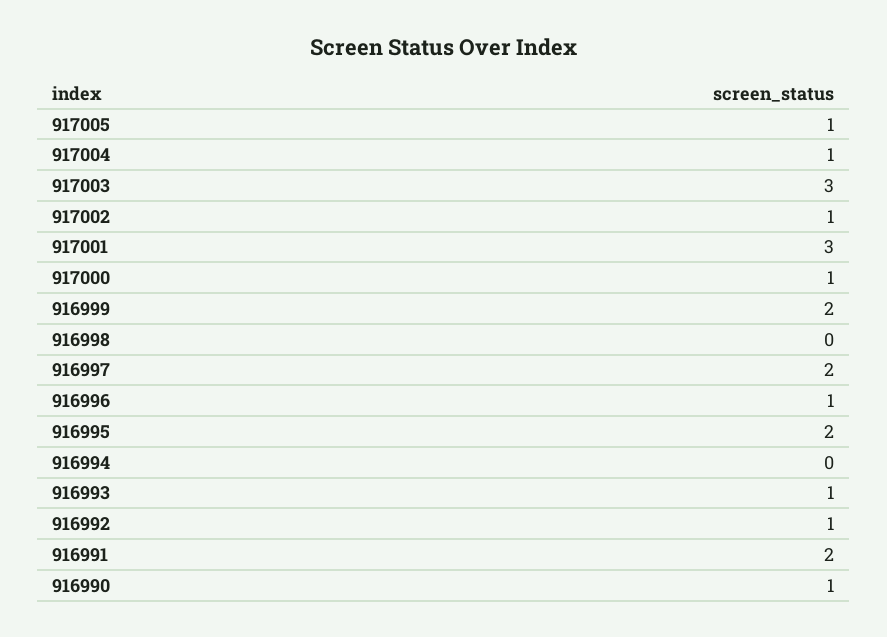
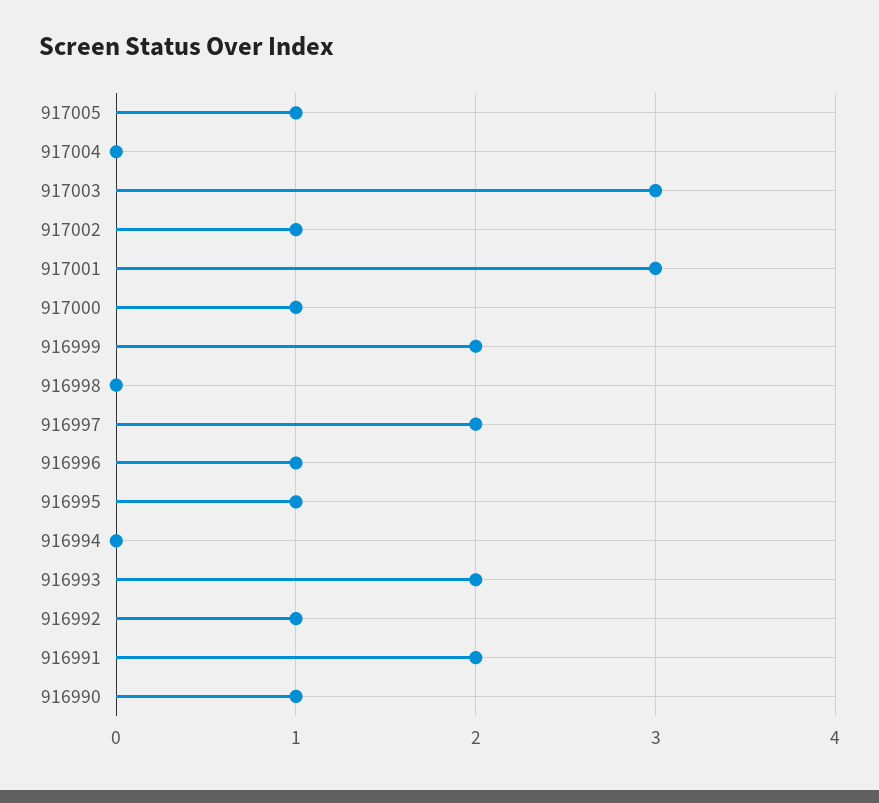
  {
    "917005": 1,
-   "917004": 1,
+   "917004": 0,
    "917003": 3,
    "917002": 1,
    "917001": 3,
    "917000": 1,
    "916999": 2,
    "916998": 0,
    "916997": 2,
    "916996": 1,
-   "916995": 2,
+   "916995": 1,
    "916994": 0,
-   "916993": 1,
+   "916993": 2,
    "916992": 1,
    "916991": 2,
    "916990": 1
  }

